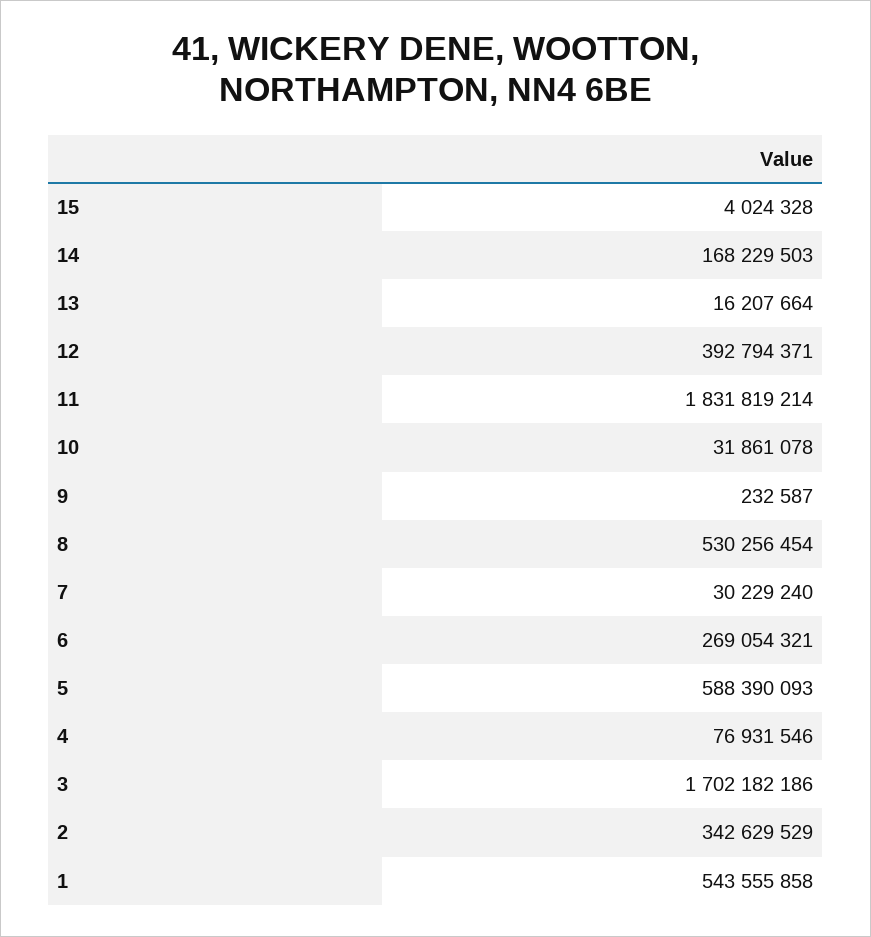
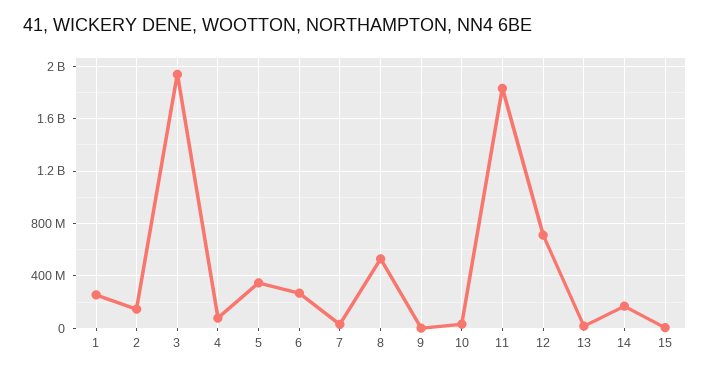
  {
    "15": 4024328,
    "14": 168229503,
    "13": 16207664,
-   "12": 392794371,
+   "12": 700000000,
    "11": 1831819214,
    "10": 31861078,
    "9": 232587,
    "8": 530256454,
    "7": 30229240,
    "6": 269054321,
-   "5": 588390093,
+   "5": 350000000,
    "4": 76931546,
-   "3": 1702182186,
+   "3": 1950000000,
-   "2": 342629529,
+   "2": 150000000,
-   "1": 543555858
+   "1": 250000000
  }

